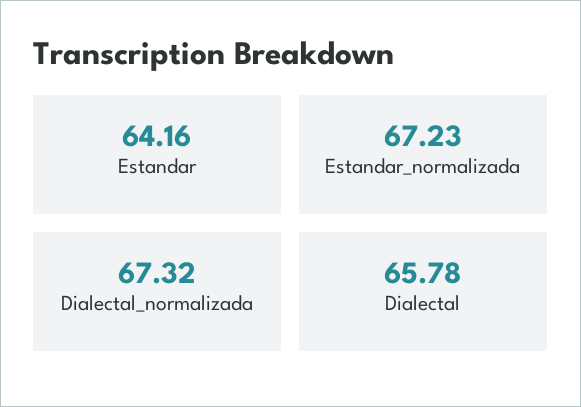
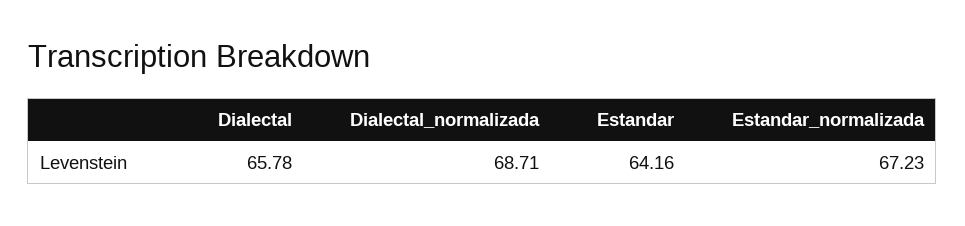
  {
    "Estandar": 64.16,
    "Estandar_normalizada": 67.23,
-   "Dialectal_normalizada": 67.32,
+   "Dialectal_normalizada": 68.71,
    "Dialectal": 65.78
  }

